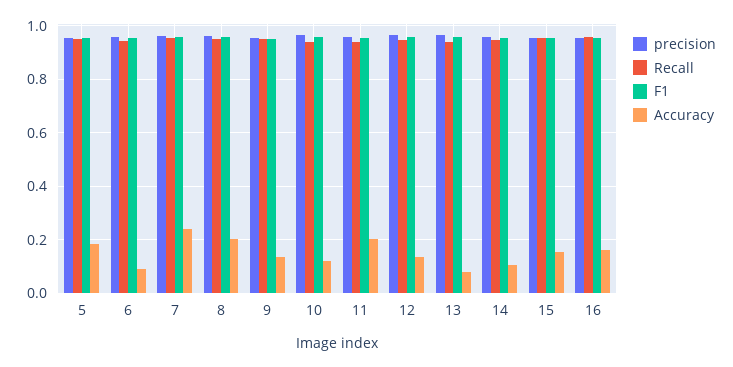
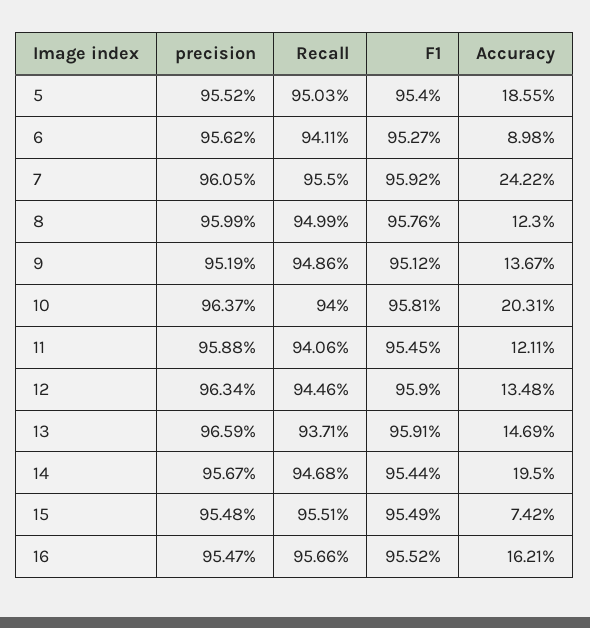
  {
    "precision": {
      "5": 0.9552,
      "6": 0.9562,
      "7": 0.9605,
      "8": 0.9599,
      "9": 0.9519,
      "10": 0.9637,
      "11": 0.9588,
      "12": 0.9634,
      "13": 0.9659,
      "14": 0.9567,
      "15": 0.9548,
      "16": 0.9547
    },
    "Recall": {
      "5": 0.9503,
      "6": 0.9411,
      "7": 0.955,
      "8": 0.9499,
      "9": 0.9486,
      "10": 0.94,
      "11": 0.9406,
      "12": 0.9446,
      "13": 0.9371,
      "14": 0.9468,
      "15": 0.9551,
      "16": 0.9566
    },
    "F1": {
      "5": 0.954,
      "6": 0.9527,
      "7": 0.9592,
      "8": 0.9576,
      "9": 0.9512,
      "10": 0.9581,
      "11": 0.9545,
      "12": 0.959,
      "13": 0.9591,
      "14": 0.9544,
      "15": 0.9549,
      "16": 0.9552
    },
    "Accuracy": {
      "5": 0.1855,
      "6": 0.0898,
      "7": 0.2422,
-     "8": 0.2,
+     "8": 0.123,
      "9": 0.1367,
-     "10": 0.125,
+     "10": 0.2031,
-     "11": 0.2,
+     "11": 0.1211,
      "12": 0.1348,
-     "13": 0.075,
+     "13": 0.1469,
-     "14": 0.1,
+     "14": 0.195,
-     "15": 0.15,
+     "15": 0.0742,
      "16": 0.1621
    }
  }

